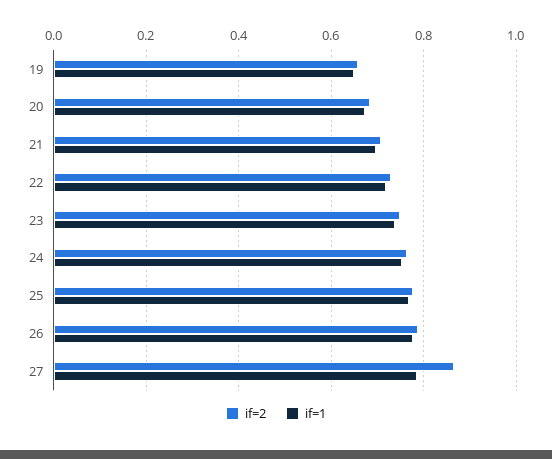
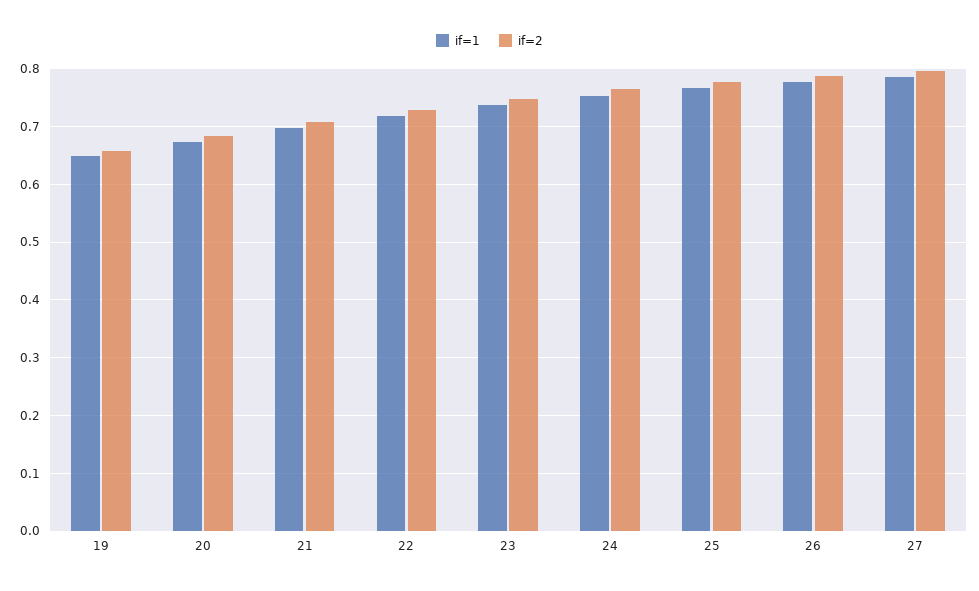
  {
    "if=2": {
      "19": 0.66,
      "20": 0.68,
      "21": 0.7,
      "22": 0.72,
      "23": 0.74,
      "24": 0.76,
      "25": 0.78,
      "26": 0.78,
-     "27": 0.86
+     "27": 0.8
    },
    "if=1": {
      "19": 0.64,
      "20": 0.68,
      "21": 0.7,
      "22": 0.72,
      "23": 0.74,
      "24": 0.76,
      "25": 0.76,
      "26": 0.78,
      "27": 0.78
    }
  }

